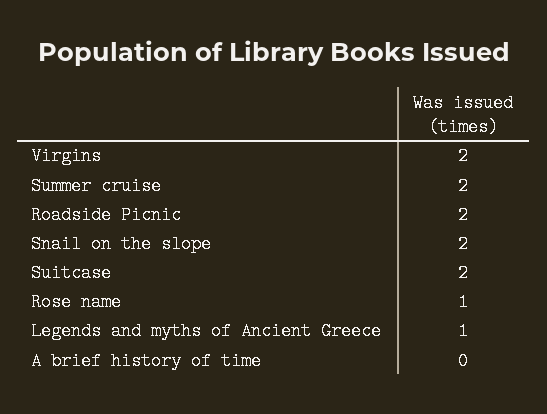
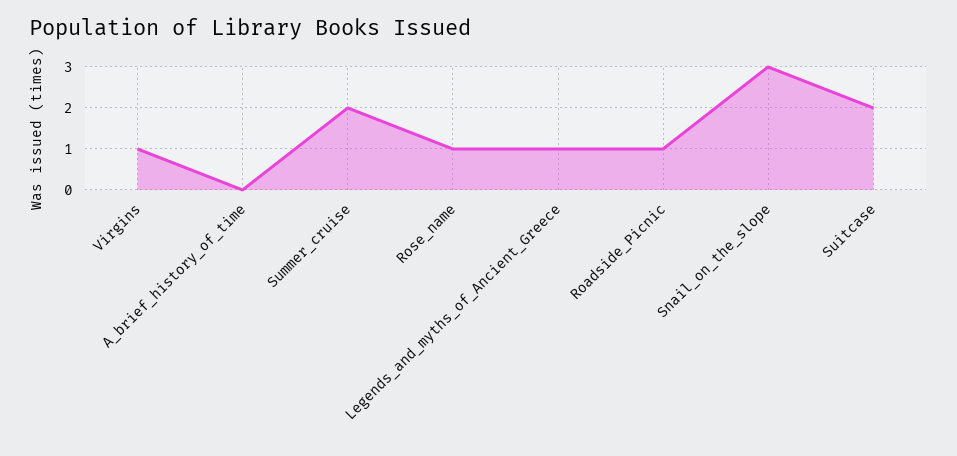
  {
-   "Virgins": 2,
+   "Virgins": 1,
    "Summer cruise": 2,
-   "Roadside Picnic": 2,
+   "Roadside Picnic": 1,
-   "Snail on the slope": 2,
+   "Snail on the slope": 3,
    "Suitcase": 2,
    "Rose name": 1,
    "Legends and myths of Ancient Greece": 1,
    "A brief history of time": 0
  }

